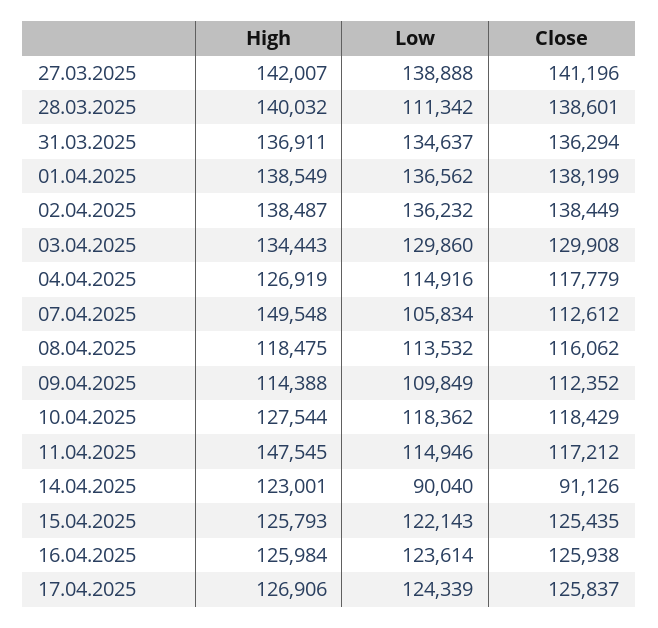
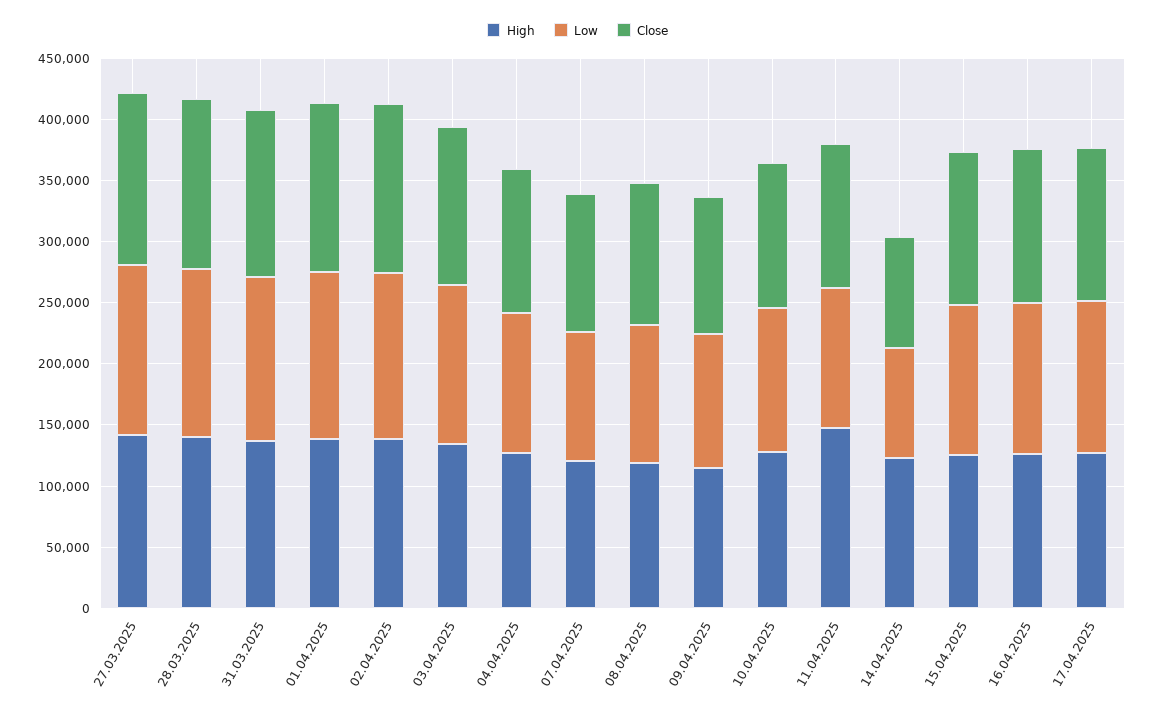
  {
    "High": {
      "27.03.2025": 142007,
      "28.03.2025": 140032,
      "31.03.2025": 136911,
      "01.04.2025": 138549,
      "02.04.2025": 138487,
      "03.04.2025": 134443,
      "04.04.2025": 126919,
-     "07.04.2025": 149548,
+     "07.04.2025": 120000,
      "08.04.2025": 118475,
      "09.04.2025": 114388,
      "10.04.2025": 127544,
      "11.04.2025": 147545,
      "14.04.2025": 123001,
      "15.04.2025": 125793,
      "16.04.2025": 125984,
      "17.04.2025": 126906
    },
    "Low": {
      "27.03.2025": 138888,
-     "28.03.2025": 111342,
+     "28.03.2025": 140000,
      "31.03.2025": 134637,
      "01.04.2025": 136562,
      "02.04.2025": 136232,
      "03.04.2025": 129860,
      "04.04.2025": 114916,
      "07.04.2025": 105834,
      "08.04.2025": 113532,
      "09.04.2025": 109849,
      "10.04.2025": 118362,
      "11.04.2025": 114946,
      "14.04.2025": 90040,
      "15.04.2025": 122143,
      "16.04.2025": 123614,
      "17.04.2025": 124339
    },
    "Close": {
      "27.03.2025": 141196,
      "28.03.2025": 138601,
      "31.03.2025": 136294,
      "01.04.2025": 138199,
      "02.04.2025": 138449,
      "03.04.2025": 129908,
      "04.04.2025": 117779,
      "07.04.2025": 112612,
      "08.04.2025": 116062,
      "09.04.2025": 112352,
      "10.04.2025": 118429,
      "11.04.2025": 117212,
      "14.04.2025": 91126,
      "15.04.2025": 125435,
      "16.04.2025": 125938,
      "17.04.2025": 125837
    }
  }

